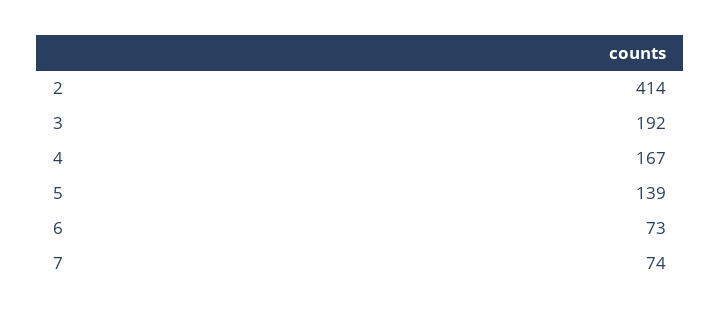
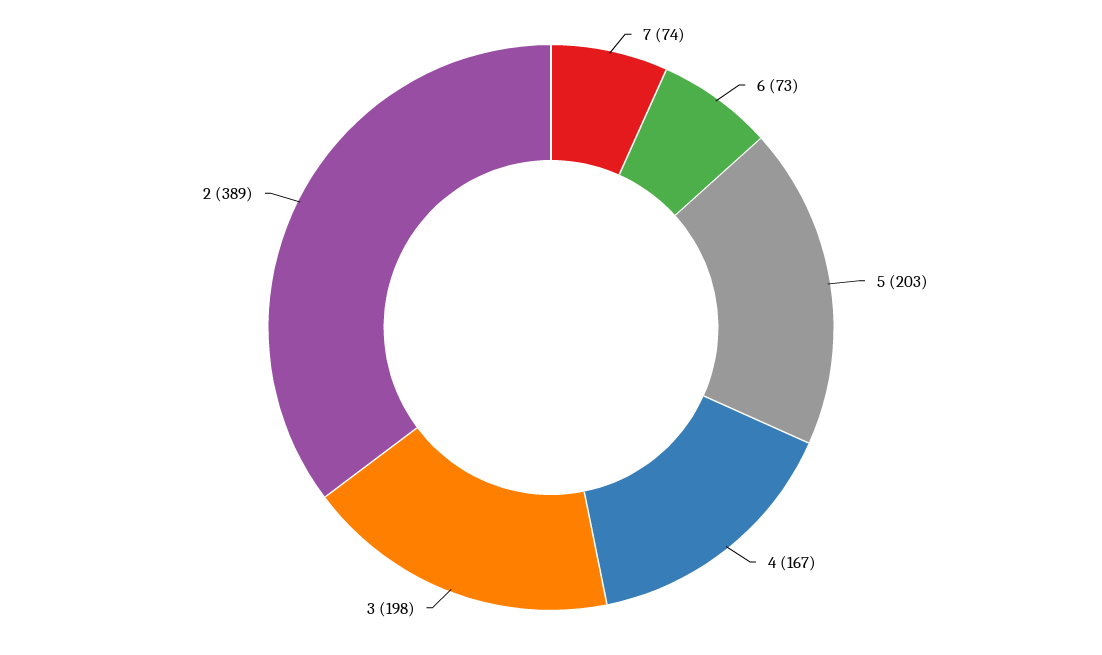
  {
-   "2": 414,
+   "2": 389,
-   "3": 192,
+   "3": 198,
    "4": 167,
-   "5": 139,
+   "5": 203,
    "6": 73,
    "7": 74
  }

